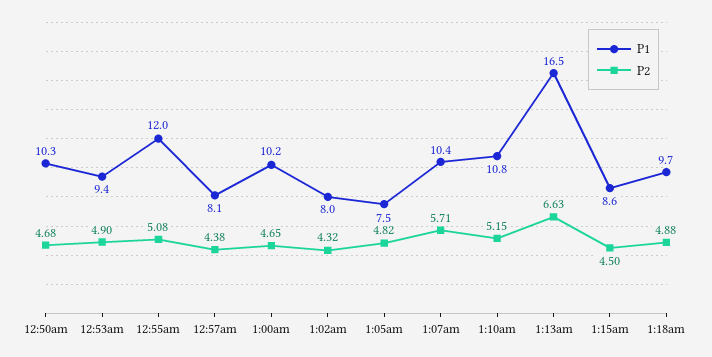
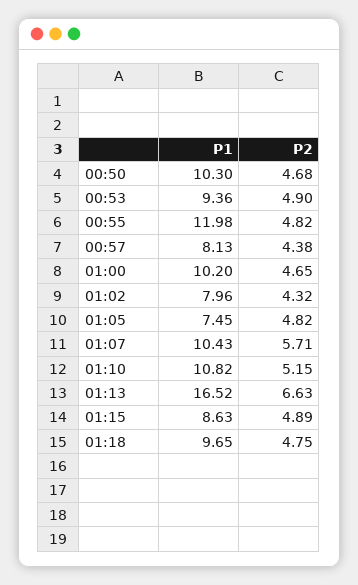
  {
    "P1": {
      "12:50am": 10.3,
      "12:53am": 9.36,
      "12:55am": 11.98,
      "12:57am": 8.13,
      "1:00am": 10.2,
      "1:02am": 7.96,
      "1:05am": 7.45,
      "1:07am": 10.43,
      "1:10am": 10.82,
      "1:13am": 16.52,
      "1:15am": 8.63,
      "1:18am": 9.65
    },
    "P2": {
      "12:50am": 4.68,
      "12:53am": 4.9,
-     "12:55am": 5.08,
+     "12:55am": 4.82,
      "12:57am": 4.38,
      "1:00am": 4.65,
      "1:02am": 4.32,
      "1:05am": 4.82,
      "1:07am": 5.71,
      "1:10am": 5.15,
      "1:13am": 6.63,
-     "1:15am": 4.5,
+     "1:15am": 4.89,
-     "1:18am": 4.88
+     "1:18am": 4.75
    }
  }

